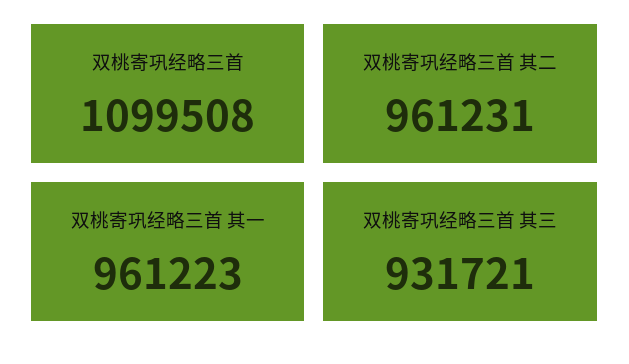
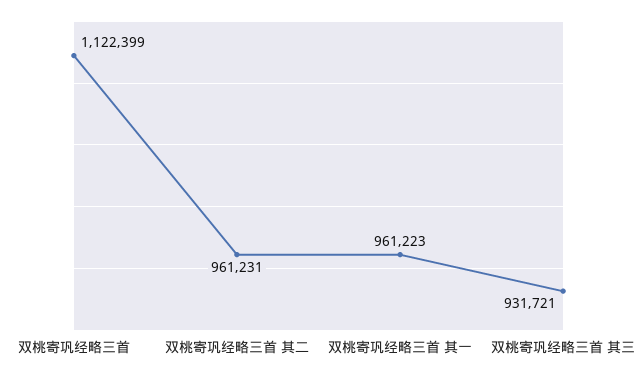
  {
-   "双桃寄巩经略三首": 1099508,
+   "双桃寄巩经略三首": 1122399,
    "双桃寄巩经略三首 其二": 961231,
    "双桃寄巩经略三首 其一": 961223,
    "双桃寄巩经略三首 其三": 931721
  }

